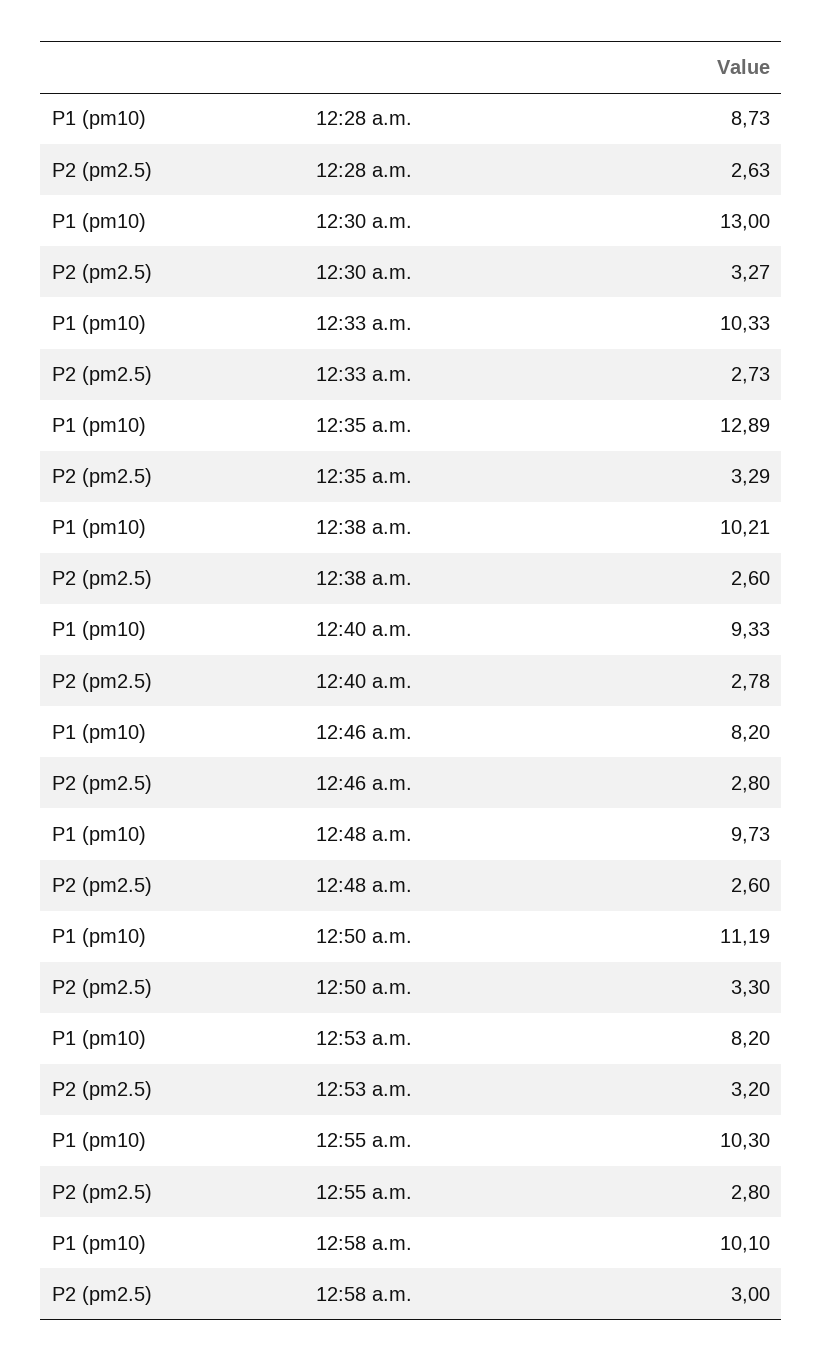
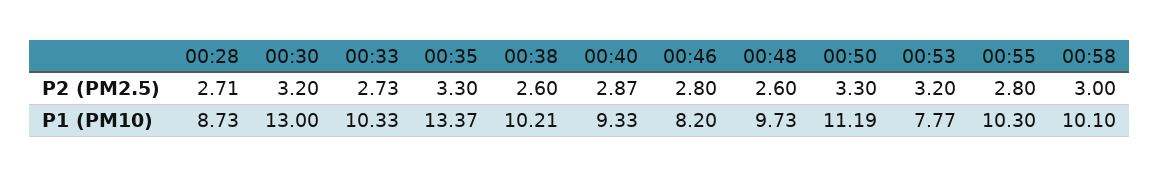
  {
    "P1 (pm10)": {
      "12:28 a.m.": 8.73,
      "12:30 a.m.": 13,
      "12:33 a.m.": 10.33,
-     "12:35 a.m.": 12.89,
+     "12:35 a.m.": 13.37,
      "12:38 a.m.": 10.21,
      "12:40 a.m.": 9.33,
      "12:46 a.m.": 8.2,
      "12:48 a.m.": 9.73,
      "12:50 a.m.": 11.19,
-     "12:53 a.m.": 8.2,
+     "12:53 a.m.": 7.77,
      "12:55 a.m.": 10.3,
      "12:58 a.m.": 10.1
    },
    "P2 (pm2.5)": {
-     "12:28 a.m.": 2.63,
+     "12:28 a.m.": 2.71,
-     "12:30 a.m.": 3.27,
+     "12:30 a.m.": 3.2,
      "12:33 a.m.": 2.73,
-     "12:35 a.m.": 3.29,
+     "12:35 a.m.": 3.3,
      "12:38 a.m.": 2.6,
-     "12:40 a.m.": 2.78,
+     "12:40 a.m.": 2.87,
      "12:46 a.m.": 2.8,
      "12:48 a.m.": 2.6,
      "12:50 a.m.": 3.3,
      "12:53 a.m.": 3.2,
      "12:55 a.m.": 2.8,
      "12:58 a.m.": 3
    }
  }

